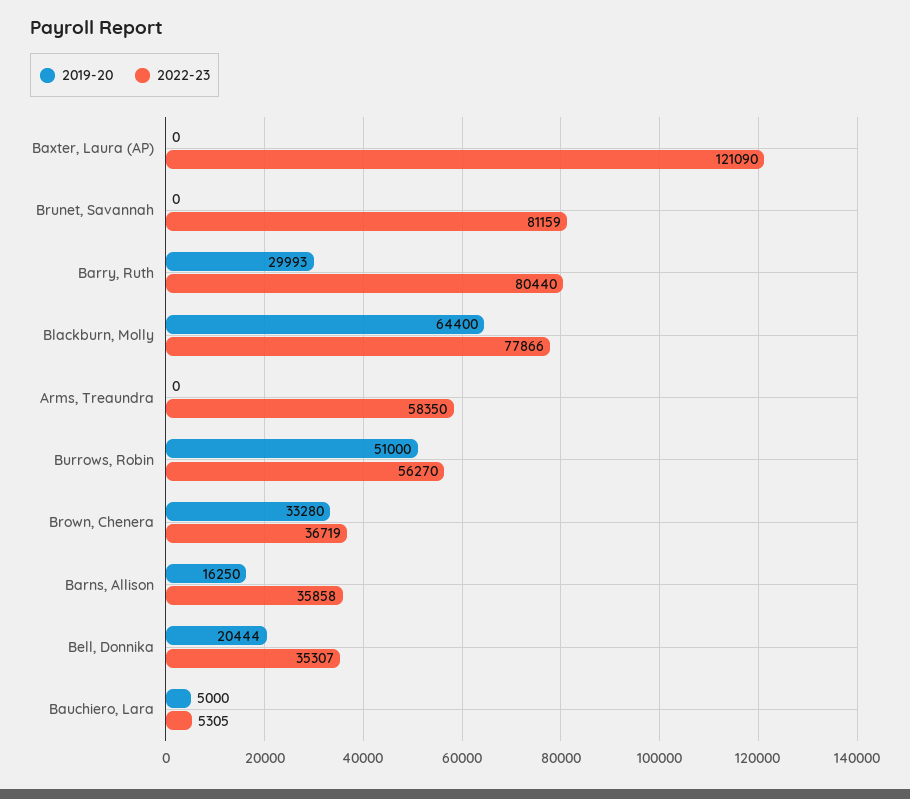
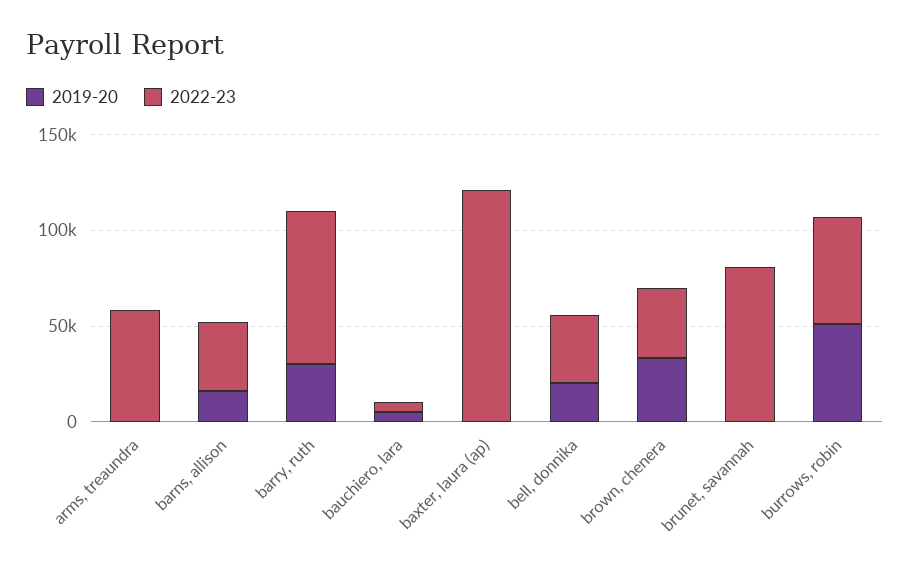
  {
    "2019-20": {
      "Baxter, Laura (AP)": 0,
      "Brunet, Savannah": 0,
      "Barry, Ruth": 29993,
-     "Blackburn, Molly": 64400,
      "Arms, Treaundra": 0,
      "Burrows, Robin": 51000,
      "Brown, Chenera": 33280,
      "Barns, Allison": 16250,
      "Bell, Donnika": 20444,
      "Bauchiero, Lara": 5000
    },
    "2022-23": {
      "Baxter, Laura (AP)": 121090,
      "Brunet, Savannah": 81159,
      "Barry, Ruth": 80440,
-     "Blackburn, Molly": 77866,
      "Arms, Treaundra": 58350,
      "Burrows, Robin": 56270,
      "Brown, Chenera": 36719,
      "Barns, Allison": 35858,
      "Bell, Donnika": 35307,
      "Bauchiero, Lara": 5305
    }
  }

